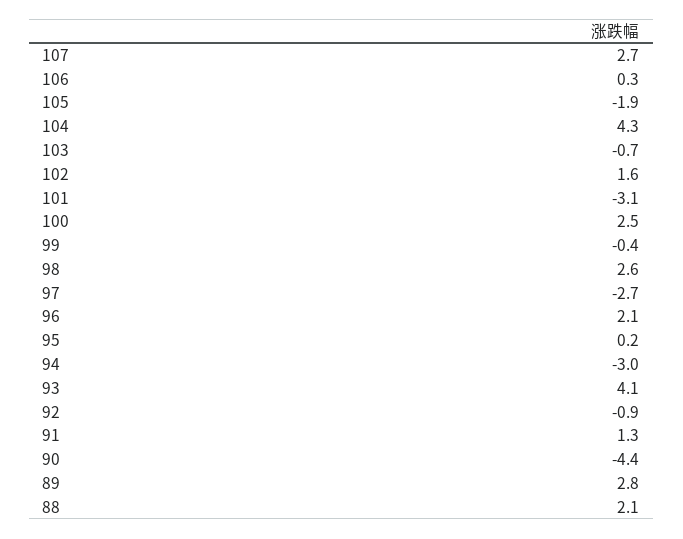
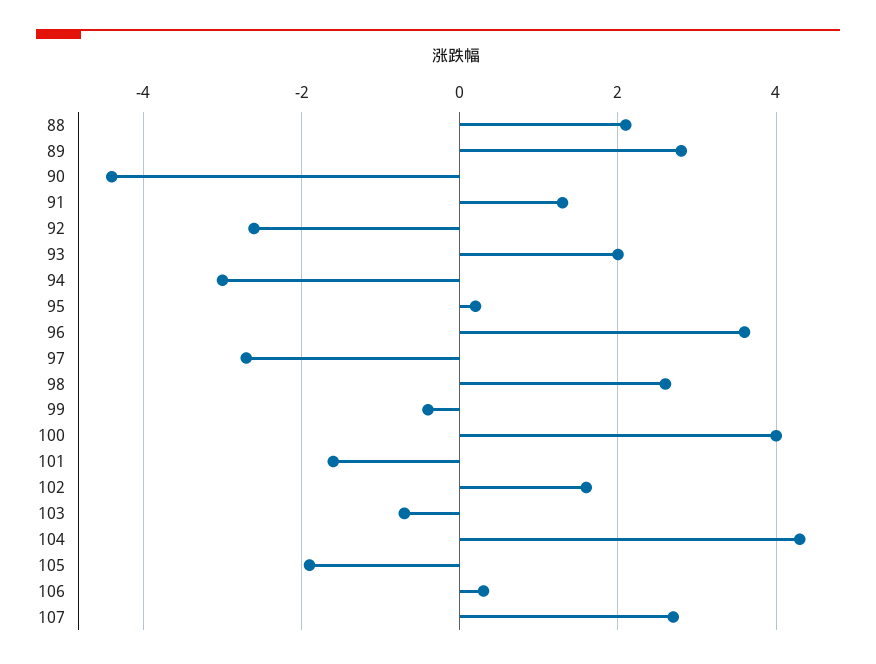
  {
    "107": 2.7,
    "106": 0.3,
    "105": -1.9,
    "104": 4.3,
    "103": -0.7,
    "102": 1.6,
-   "101": -3.1,
+   "101": -1.5,
-   "100": 2.5,
+   "100": 4,
    "99": -0.4,
    "98": 2.6,
    "97": -2.7,
-   "96": 2.1,
+   "96": 3.5,
    "95": 0.2,
    "94": -3,
-   "93": 4.1,
+   "93": 2,
-   "92": -0.9,
+   "92": -2.5,
    "91": 1.3,
    "90": -4.4,
    "89": 2.8,
    "88": 2.1
  }

